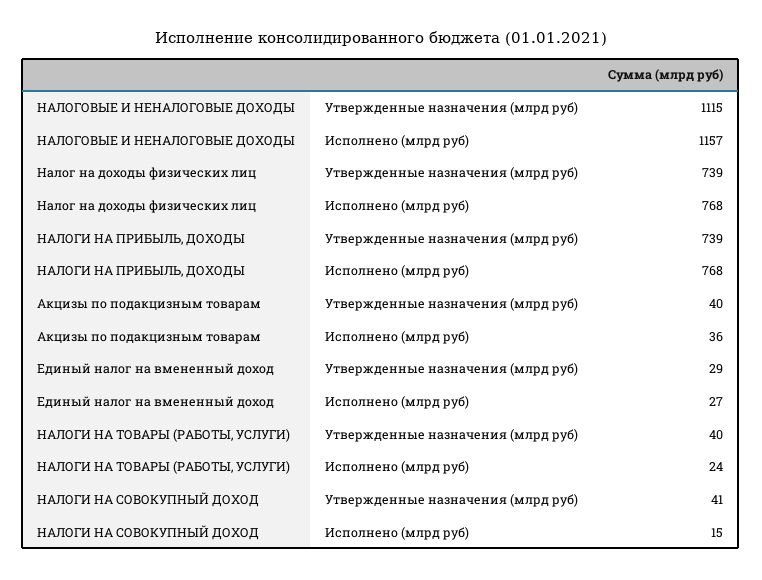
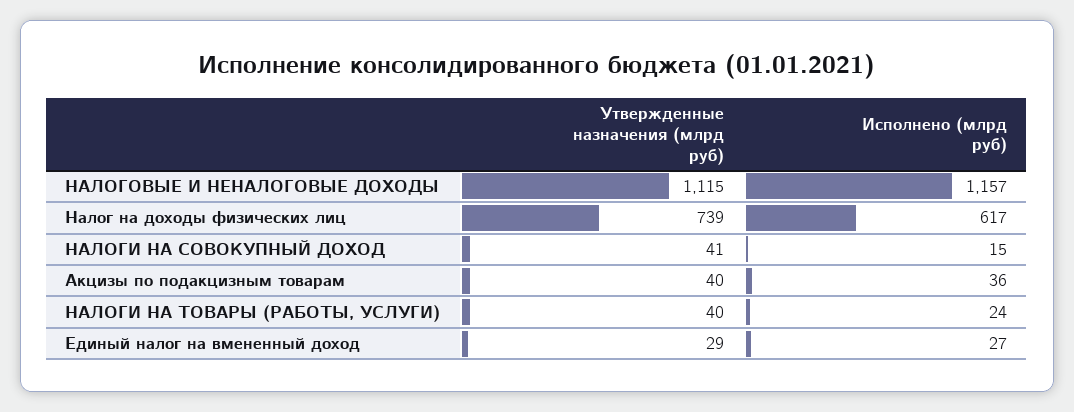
  {
    "НАЛОГОВЫЕ И НЕНАЛОГОВЫЕ ДОХОДЫ": {
      "Утвержденные назначения (млрд руб)": 1115,
      "Исполнено (млрд руб)": 1157
    },
    "Налог на доходы физических лиц": {
      "Утвержденные назначения (млрд руб)": 739,
-     "Исполнено (млрд руб)": 768
+     "Исполнено (млрд руб)": 617
    },
-   "НАЛОГИ НА ПРИБЫЛЬ, ДОХОДЫ": {
-     "Утвержденные назначения (млрд руб)": 739,
-     "Исполнено (млрд руб)": 768
-   },
    "Акцизы по подакцизным товарам": {
      "Утвержденные назначения (млрд руб)": 40,
      "Исполнено (млрд руб)": 36
    },
    "Единый налог на вмененный доход": {
      "Утвержденные назначения (млрд руб)": 29,
      "Исполнено (млрд руб)": 27
    },
    "НАЛОГИ НА ТОВАРЫ (РАБОТЫ, УСЛУГИ)": {
      "Утвержденные назначения (млрд руб)": 40,
      "Исполнено (млрд руб)": 24
    },
    "НАЛОГИ НА СОВОКУПНЫЙ ДОХОД": {
      "Утвержденные назначения (млрд руб)": 41,
      "Исполнено (млрд руб)": 15
    }
  }

